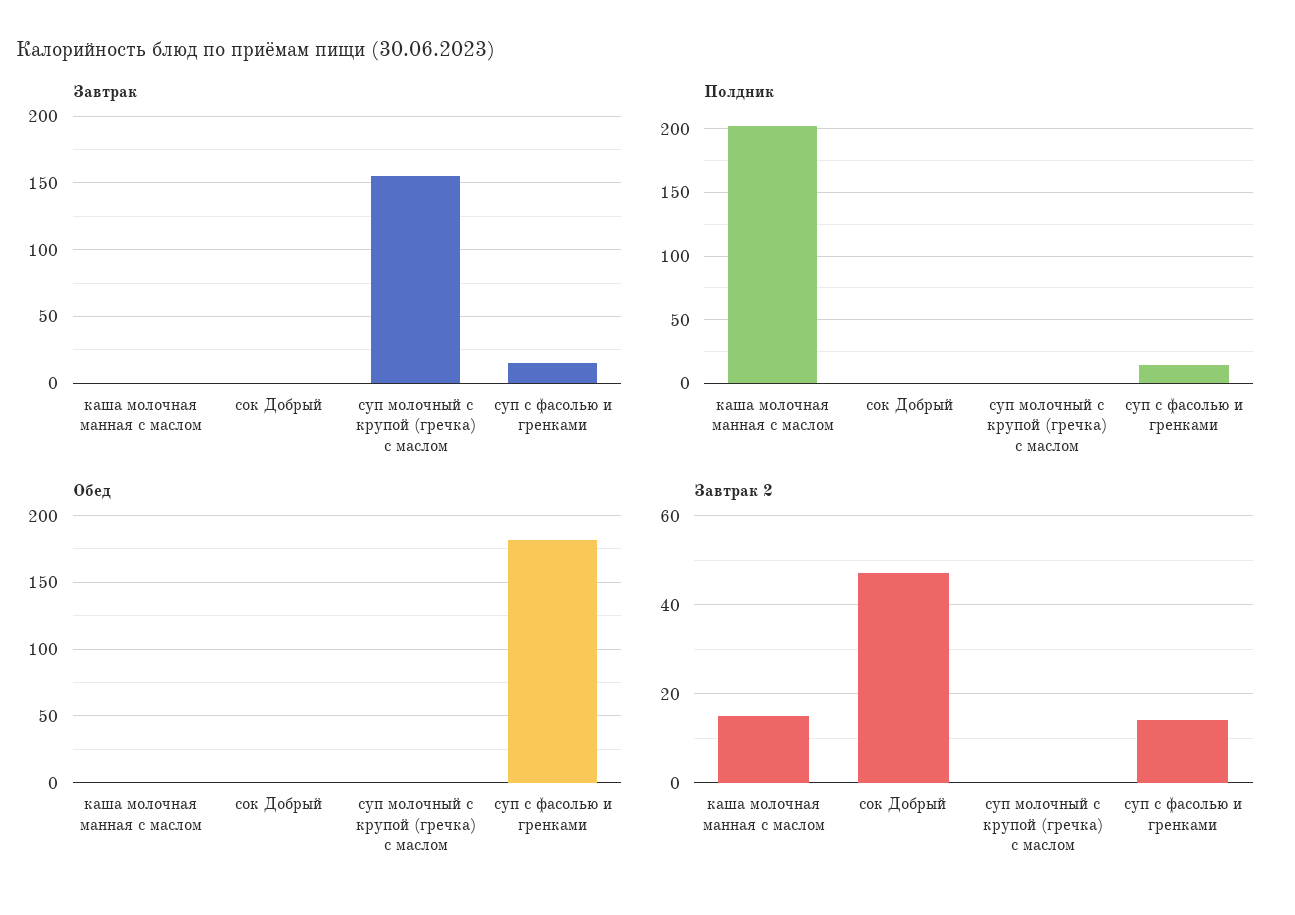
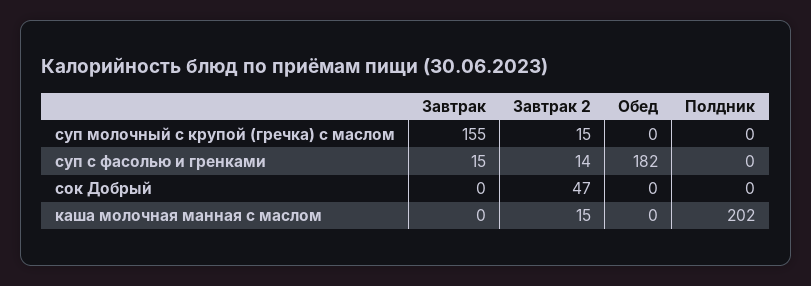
  {
    "Завтрак": {
      "каша молочная манная с маслом": 0,
      "сок Добрый": 0,
      "суп молочный с крупой (гречка) с маслом": 155,
      "суп с фасолью и гренками": 15
    },
    "Полдник": {
      "каша молочная манная с маслом": 202,
      "сок Добрый": 0,
      "суп молочный с крупой (гречка) с маслом": 0,
-     "суп с фасолью и гренками": 15
+     "суп с фасолью и гренками": 0
    },
    "Обед": {
      "каша молочная манная с маслом": 0,
      "сок Добрый": 0,
      "суп молочный с крупой (гречка) с маслом": 0,
      "суп с фасолью и гренками": 182
    },
    "Завтрак 2": {
      "каша молочная манная с маслом": 15,
      "сок Добрый": 47,
-     "суп молочный с крупой (гречка) с маслом": 0,
+     "суп молочный с крупой (гречка) с маслом": 15,
      "суп с фасолью и гренками": 14
    }
  }

